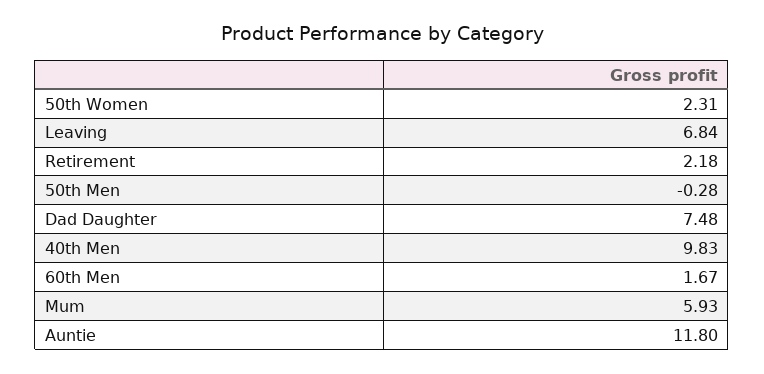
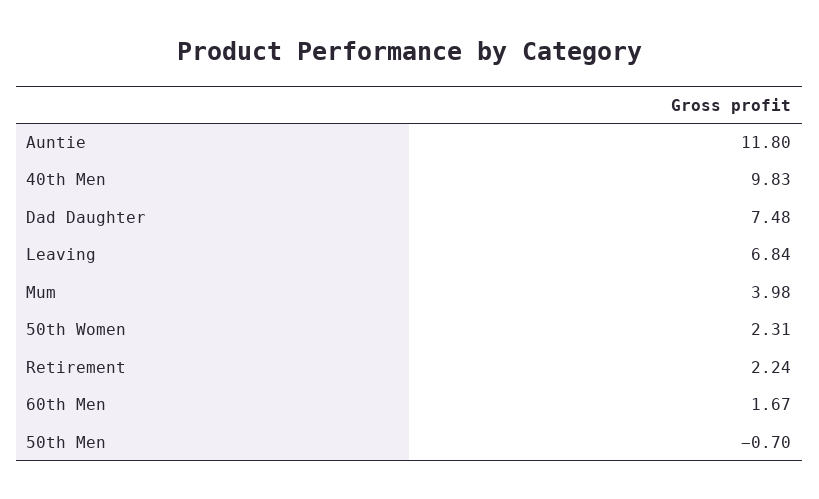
  {
    "50th Women": 2.31,
    "Leaving": 6.84,
-   "Retirement": 2.18,
+   "Retirement": 2.24,
-   "50th Men": -0.28,
+   "50th Men": -0.7,
    "Dad Daughter": 7.48,
    "40th Men": 9.83,
    "60th Men": 1.67,
-   "Mum": 5.93,
+   "Mum": 3.98,
    "Auntie": 11.8
  }

